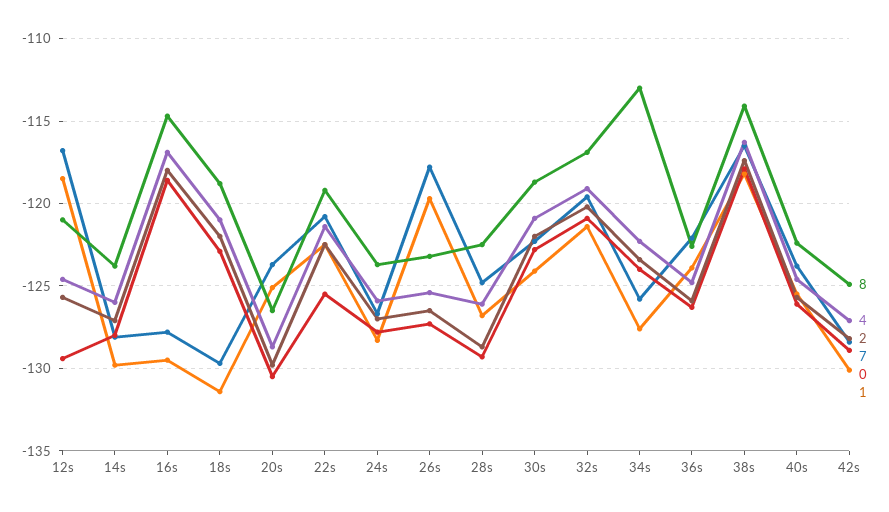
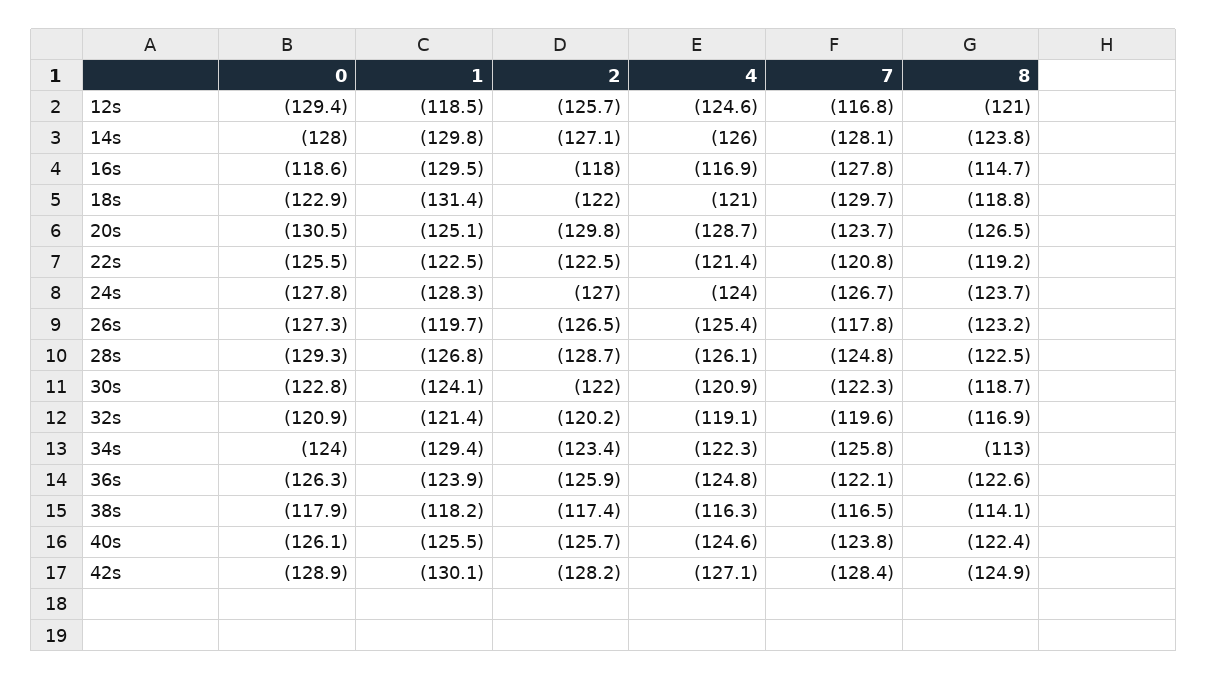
  {
    "8": {
      "12s": -121,
      "14s": -123.8,
      "16s": -114.7,
      "18s": -118.8,
      "20s": -126.5,
      "22s": -119.2,
      "24s": -123.7,
      "26s": -123.2,
      "28s": -122.5,
      "30s": -118.7,
      "32s": -116.9,
      "34s": -113,
      "36s": -122.6,
      "38s": -114.1,
      "40s": -122.4,
      "42s": -124.9
    },
    "4": {
      "12s": -124.6,
      "14s": -126,
      "16s": -116.9,
      "18s": -121,
      "20s": -128.7,
      "22s": -121.4,
-     "24s": -126,
+     "24s": -124,
      "26s": -125.4,
      "28s": -126.1,
      "30s": -120.9,
      "32s": -119.1,
      "34s": -122.3,
      "36s": -124.8,
      "38s": -116.3,
      "40s": -124.6,
      "42s": -127.1
    },
    "2": {
      "12s": -125.7,
      "14s": -127.1,
      "16s": -118,
      "18s": -122,
      "20s": -129.8,
      "22s": -122.5,
      "24s": -127,
      "26s": -126.5,
      "28s": -128.7,
      "30s": -122,
      "32s": -120.2,
      "34s": -123.4,
      "36s": -125.9,
      "38s": -117.4,
      "40s": -125.7,
      "42s": -128.2
    },
    "7": {
      "12s": -116.8,
      "14s": -128.1,
      "16s": -127.8,
      "18s": -129.7,
      "20s": -123.7,
      "22s": -120.8,
      "24s": -126.7,
      "26s": -117.8,
      "28s": -124.8,
      "30s": -122.3,
      "32s": -119.6,
      "34s": -125.8,
      "36s": -122.1,
      "38s": -116.5,
      "40s": -123.8,
      "42s": -128.4
    },
    "0": {
      "12s": -129.4,
      "14s": -128,
      "16s": -118.6,
      "18s": -122.9,
      "20s": -130.5,
      "22s": -125.5,
      "24s": -127.8,
      "26s": -127.3,
      "28s": -129.3,
      "30s": -122.8,
      "32s": -120.9,
      "34s": -124,
      "36s": -126.3,
      "38s": -117.9,
      "40s": -126.1,
      "42s": -128.9
    },
    "1": {
      "12s": -118.5,
      "14s": -129.8,
      "16s": -129.5,
      "18s": -131.4,
      "20s": -125.1,
      "22s": -122.5,
      "24s": -128.3,
      "26s": -119.7,
      "28s": -126.8,
      "30s": -124.1,
      "32s": -121.4,
-     "34s": -127.5,
+     "34s": -129.4,
      "36s": -123.9,
      "38s": -118.2,
      "40s": -125.5,
      "42s": -130.1
    }
  }

